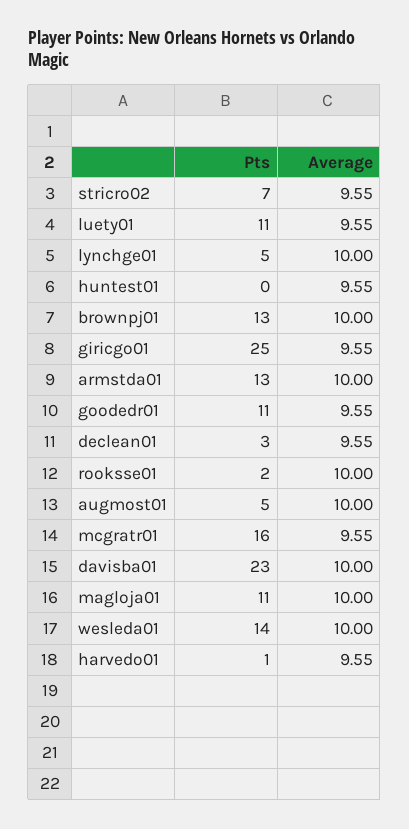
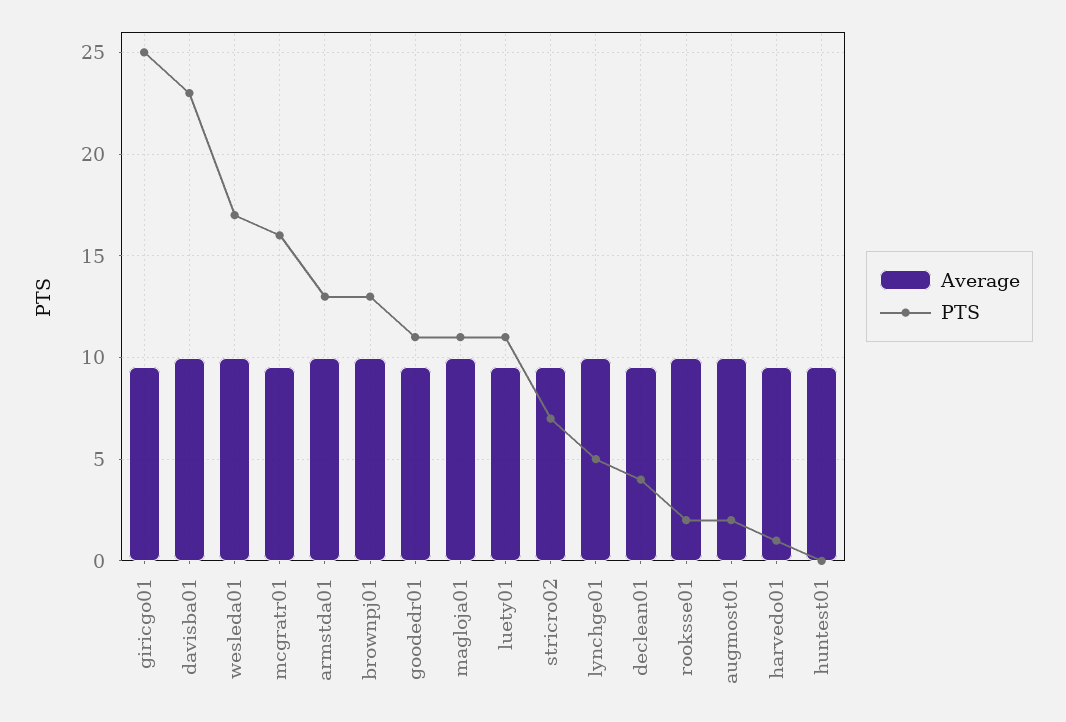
  {
    "Pts": {
      "stricro02": 7,
      "luety01": 11,
      "lynchge01": 5,
      "huntest01": 0,
      "brownpj01": 13,
      "giricgo01": 25,
      "armstda01": 13,
      "goodedr01": 11,
-     "declean01": 3,
+     "declean01": 4,
      "rooksse01": 2,
-     "augmost01": 5,
+     "augmost01": 2,
      "mcgratr01": 16,
      "davisba01": 23,
      "magloja01": 11,
-     "wesleda01": 14,
+     "wesleda01": 17,
      "harvedo01": 1
    },
    "Average": {
      "stricro02": 9.55,
      "luety01": 9.55,
      "lynchge01": 10,
      "huntest01": 9.55,
      "brownpj01": 10,
      "giricgo01": 9.55,
      "armstda01": 10,
      "goodedr01": 9.55,
      "declean01": 9.55,
      "rooksse01": 10,
      "augmost01": 10,
      "mcgratr01": 9.55,
      "davisba01": 10,
      "magloja01": 10,
      "wesleda01": 10,
      "harvedo01": 9.55
    }
  }

